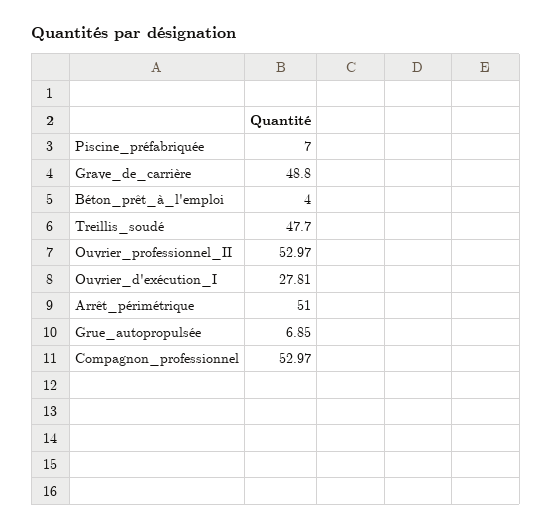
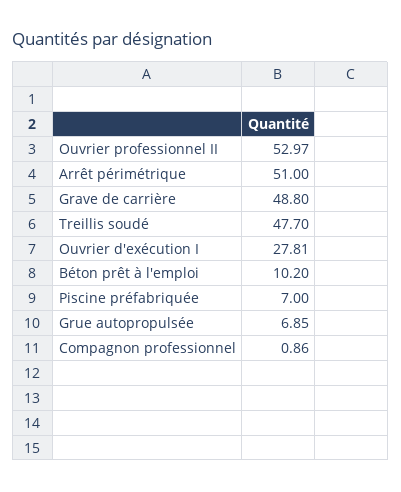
  {
    "Piscine_préfabriquée": 7,
    "Grave_de_carrière": 48.8,
-   "Béton_prêt_à_l'emploi": 4,
+   "Béton_prêt_à_l'emploi": 10.2,
    "Treillis_soudé": 47.7,
    "Ouvrier_professionnel_II": 52.97,
    "Ouvrier_d'exécution_I": 27.81,
    "Arrêt_périmétrique": 51,
    "Grue_autopropulsée": 6.85,
-   "Compagnon_professionnel": 52.97
+   "Compagnon_professionnel": 0.86
  }

